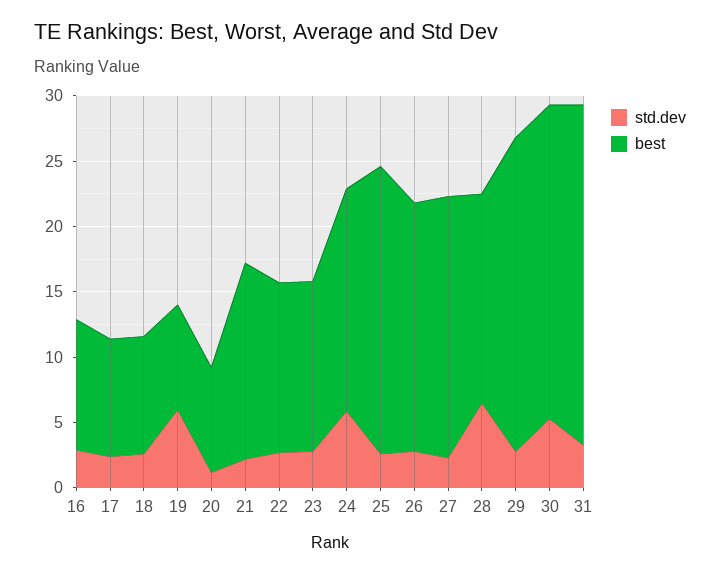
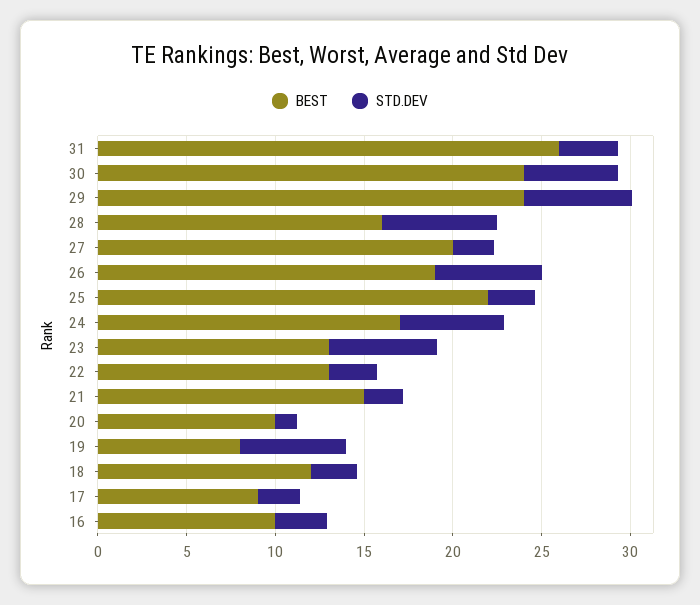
  {
    "std.dev": {
      "16": 3,
      "17": 2,
      "18": 3,
      "19": 6,
      "20": 1,
      "21": 2,
      "22": 3,
-     "23": 3,
+     "23": 6,
      "24": 6,
      "25": 3,
-     "26": 3,
+     "26": 6,
      "27": 2,
      "28": 7,
-     "29": 3,
+     "29": 6,
      "30": 5,
      "31": 3
    },
    "best": {
      "16": 10,
      "17": 9,
-     "18": 9,
+     "18": 12,
      "19": 8,
-     "20": 8,
+     "20": 10,
      "21": 15,
      "22": 13,
      "23": 13,
      "24": 17,
      "25": 22,
      "26": 19,
      "27": 20,
      "28": 16,
      "29": 24,
      "30": 24,
      "31": 26
    }
  }

